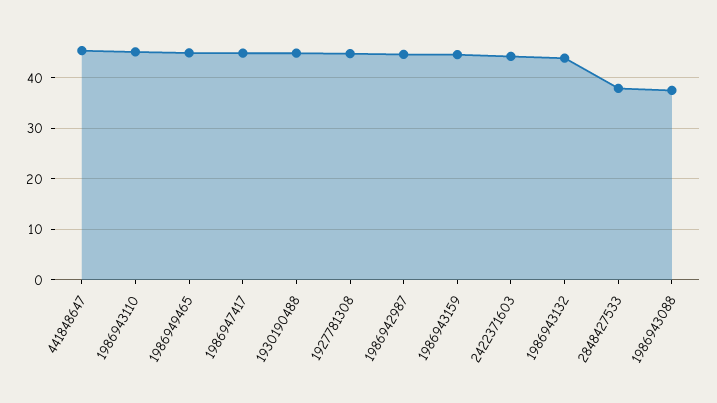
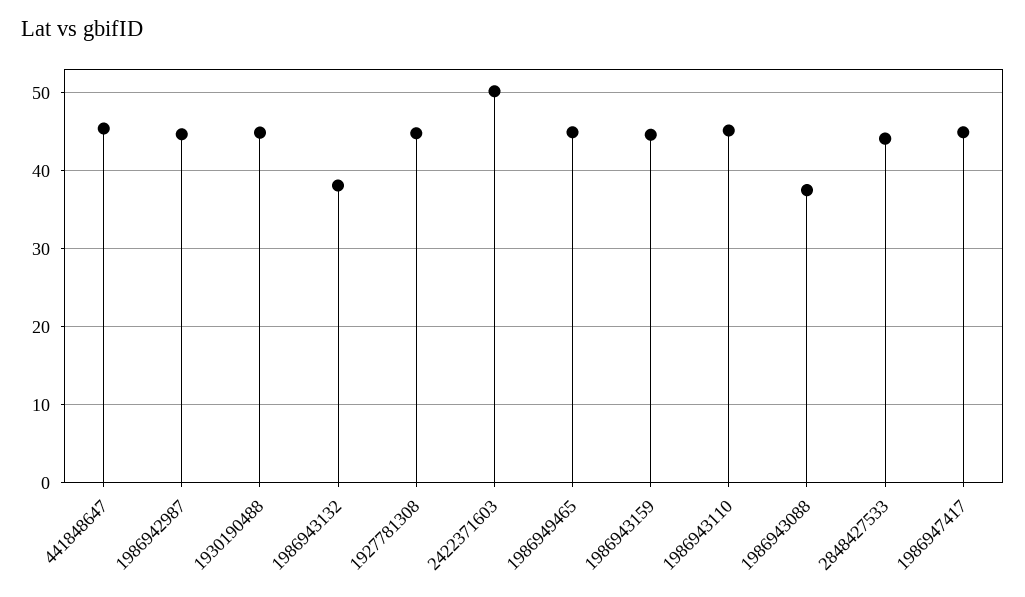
  {
    "441848647": 45,
    "1986943110": 45,
    "1986949465": 45,
    "1986947417": 45,
    "1930190488": 45,
    "1927781308": 45,
    "1986942987": 45,
    "1986943159": 45,
-   "2422371603": 44,
+   "2422371603": 50,
-   "1986943132": 44,
+   "1986943132": 38,
-   "2848427533": 38,
+   "2848427533": 44,
    "1986943088": 38
  }

